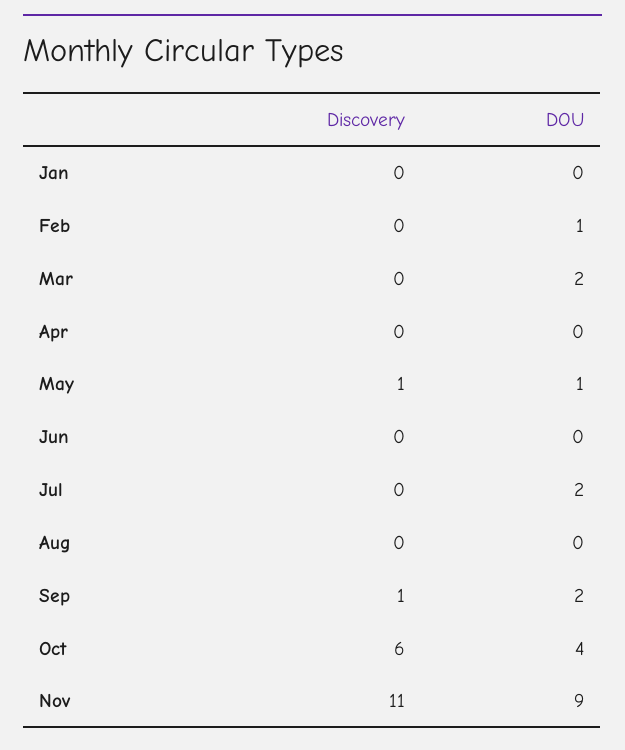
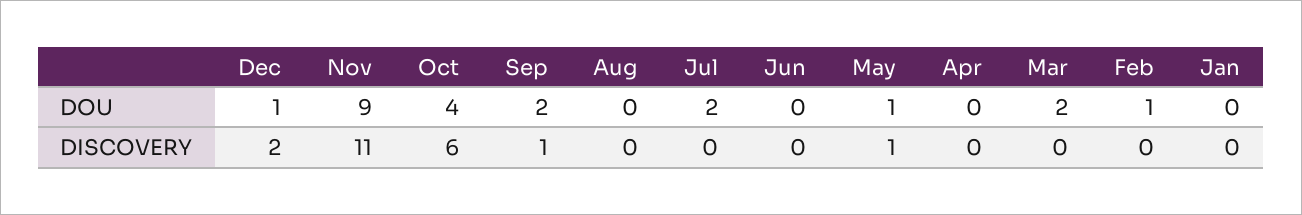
  {
    "Discovery": {
      "Jan": 0,
      "Feb": 0,
      "Mar": 0,
      "Apr": 0,
      "May": 1,
      "Jun": 0,
      "Jul": 0,
      "Aug": 0,
      "Sep": 1,
      "Oct": 6,
-     "Nov": 11
+     "Nov": 11,
+     "Dec": 2
    },
    "DOU": {
      "Jan": 0,
      "Feb": 1,
      "Mar": 2,
      "Apr": 0,
      "May": 1,
      "Jun": 0,
      "Jul": 2,
      "Aug": 0,
      "Sep": 2,
      "Oct": 4,
-     "Nov": 9
+     "Nov": 9,
+     "Dec": 1
    }
  }

